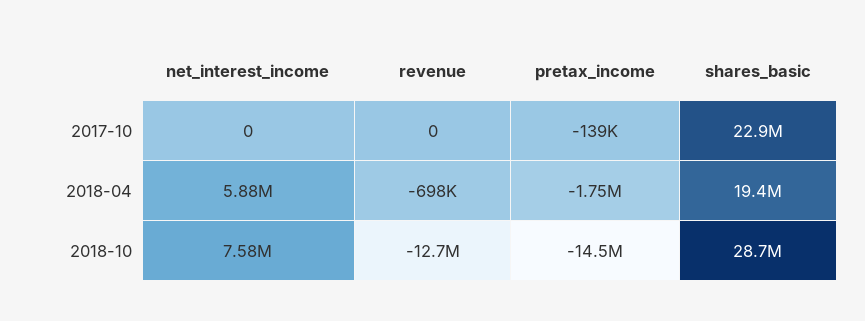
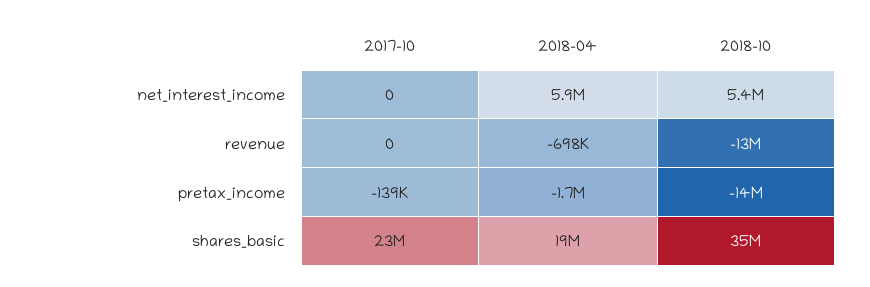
  {
    "net_interest_income": {
      "2017-10": 0,
      "2018-04": 5880000,
-     "2018-10": 7580000
+     "2018-10": 5400000
    },
    "revenue": {
      "2017-10": 0,
      "2018-04": -698000,
      "2018-10": -12700000
    },
    "pretax_income": {
      "2017-10": -139000,
      "2018-04": -1750000,
      "2018-10": -14500000
    },
    "shares_basic": {
      "2017-10": 22900000,
      "2018-04": 19400000,
-     "2018-10": 28700000
+     "2018-10": 35000000
    }
  }

